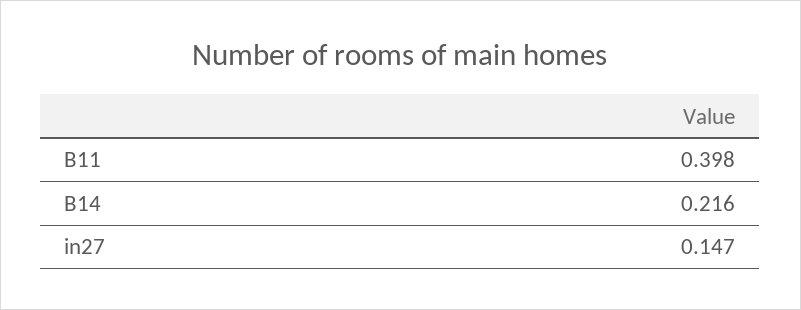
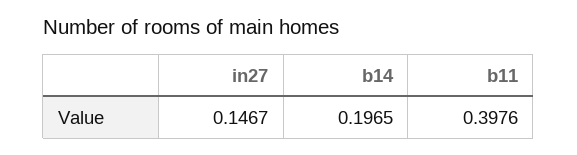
  {
    "B11": 0.3976,
-   "B14": 0.216,
+   "B14": 0.1965,
    "in27": 0.1467
  }

